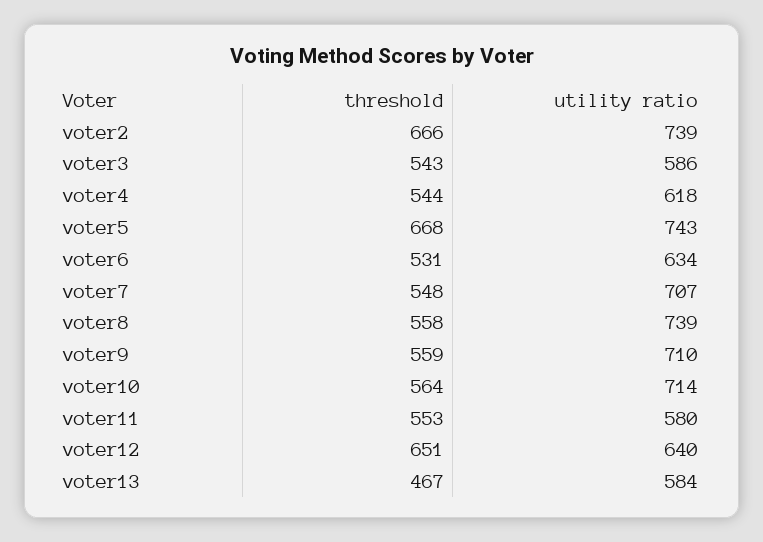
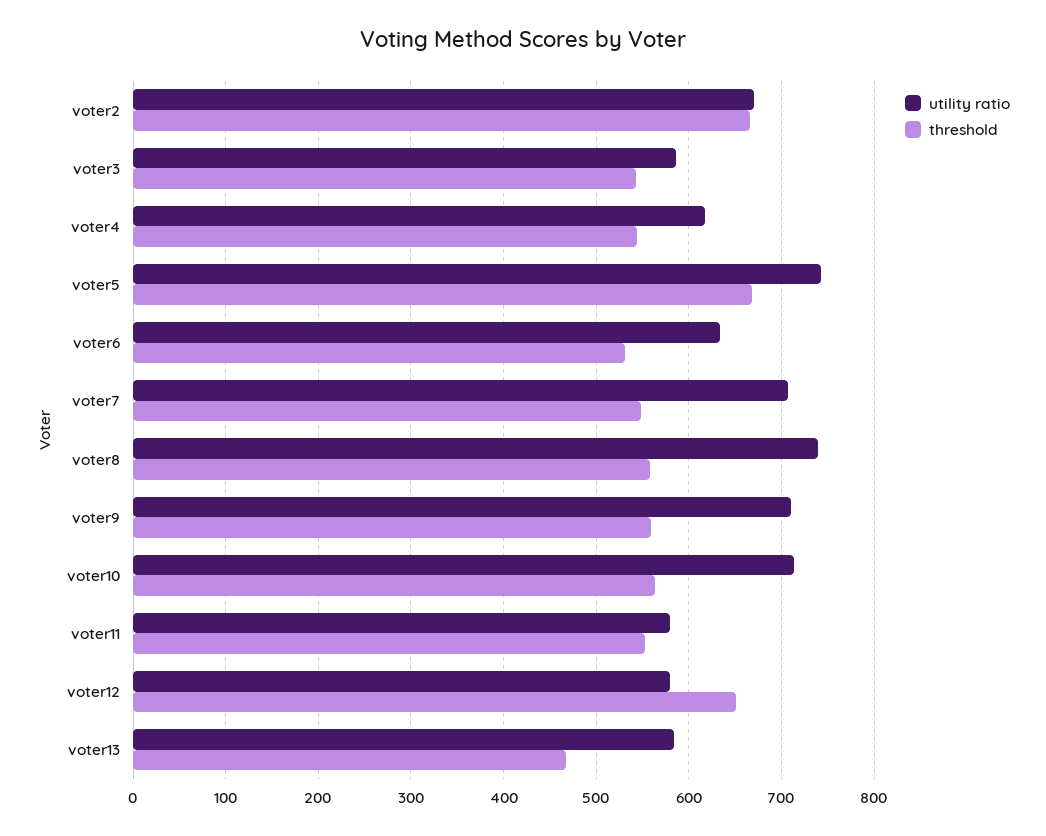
  {
    "threshold": {
      "voter2": 666,
      "voter3": 543,
      "voter4": 544,
      "voter5": 668,
      "voter6": 531,
      "voter7": 548,
      "voter8": 558,
      "voter9": 559,
      "voter10": 564,
      "voter11": 553,
      "voter12": 651,
      "voter13": 467
    },
    "utility ratio": {
-     "voter2": 739,
+     "voter2": 670,
      "voter3": 586,
      "voter4": 618,
      "voter5": 743,
      "voter6": 634,
      "voter7": 707,
      "voter8": 739,
      "voter9": 710,
      "voter10": 714,
      "voter11": 580,
-     "voter12": 640,
+     "voter12": 580,
      "voter13": 584
    }
  }

